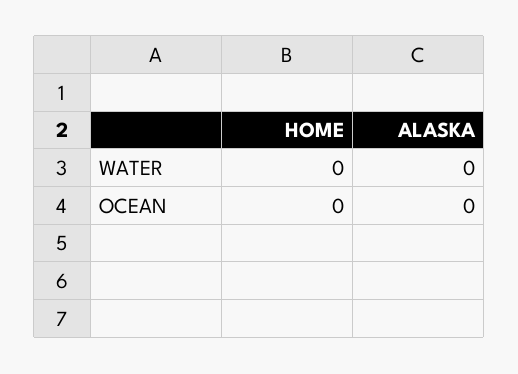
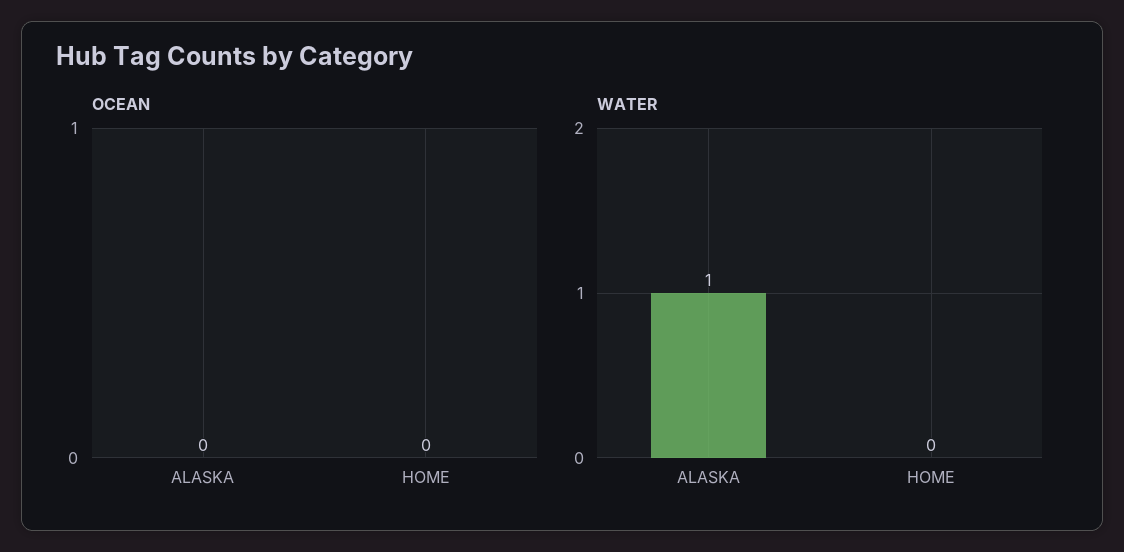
  {
    "WATER": {
      "HOME": 0,
-     "ALASKA": 0
+     "ALASKA": 1
    },
    "OCEAN": {
      "HOME": 0,
      "ALASKA": 0
    }
  }

